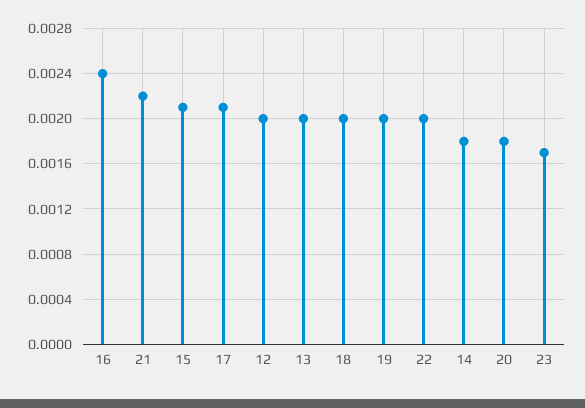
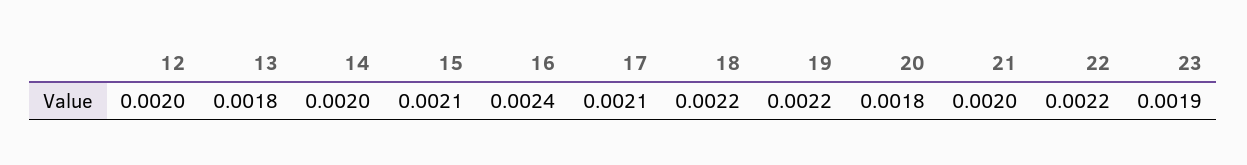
  {
    "16": 0.0024,
-   "21": 0.0022,
+   "21": 0.002,
    "15": 0.0021,
    "17": 0.0021,
    "12": 0.002,
-   "13": 0.002,
+   "13": 0.0018,
-   "18": 0.002,
+   "18": 0.0022,
-   "19": 0.002,
+   "19": 0.0022,
-   "22": 0.002,
+   "22": 0.0022,
-   "14": 0.0018,
+   "14": 0.002,
    "20": 0.0018,
-   "23": 0.0017
+   "23": 0.0019
  }

